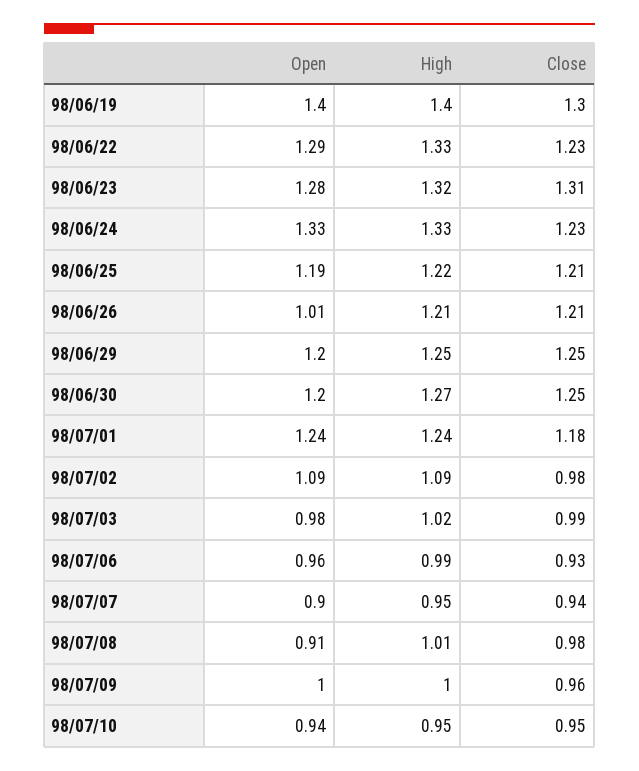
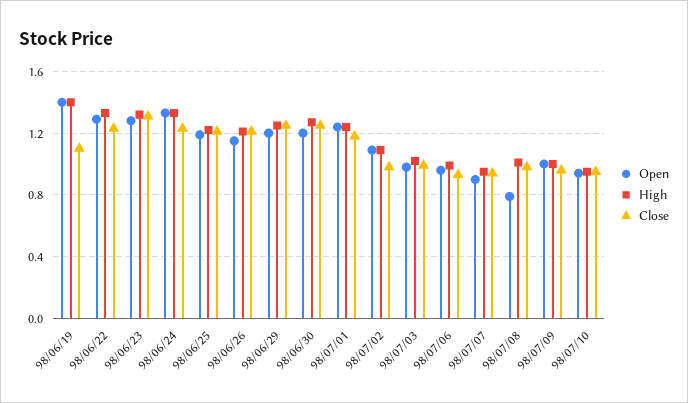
  {
    "Open": {
      "98/06/19": 1.4,
      "98/06/22": 1.29,
      "98/06/23": 1.28,
      "98/06/24": 1.33,
      "98/06/25": 1.19,
-     "98/06/26": 1.01,
+     "98/06/26": 1.15,
      "98/06/29": 1.2,
      "98/06/30": 1.2,
      "98/07/01": 1.24,
      "98/07/02": 1.09,
      "98/07/03": 0.98,
      "98/07/06": 0.96,
      "98/07/07": 0.9,
-     "98/07/08": 0.91,
+     "98/07/08": 0.8,
      "98/07/09": 1,
      "98/07/10": 0.94
    },
    "High": {
      "98/06/19": 1.4,
      "98/06/22": 1.33,
      "98/06/23": 1.32,
      "98/06/24": 1.33,
      "98/06/25": 1.22,
      "98/06/26": 1.21,
      "98/06/29": 1.25,
      "98/06/30": 1.27,
      "98/07/01": 1.24,
      "98/07/02": 1.09,
      "98/07/03": 1.02,
      "98/07/06": 0.99,
      "98/07/07": 0.95,
      "98/07/08": 1.01,
      "98/07/09": 1,
      "98/07/10": 0.95
    },
    "Close": {
-     "98/06/19": 1.3,
+     "98/06/19": 1.1,
      "98/06/22": 1.23,
      "98/06/23": 1.31,
      "98/06/24": 1.23,
      "98/06/25": 1.21,
      "98/06/26": 1.21,
      "98/06/29": 1.25,
      "98/06/30": 1.25,
      "98/07/01": 1.18,
      "98/07/02": 0.98,
      "98/07/03": 0.99,
      "98/07/06": 0.93,
      "98/07/07": 0.94,
      "98/07/08": 0.98,
      "98/07/09": 0.96,
      "98/07/10": 0.95
    }
  }

